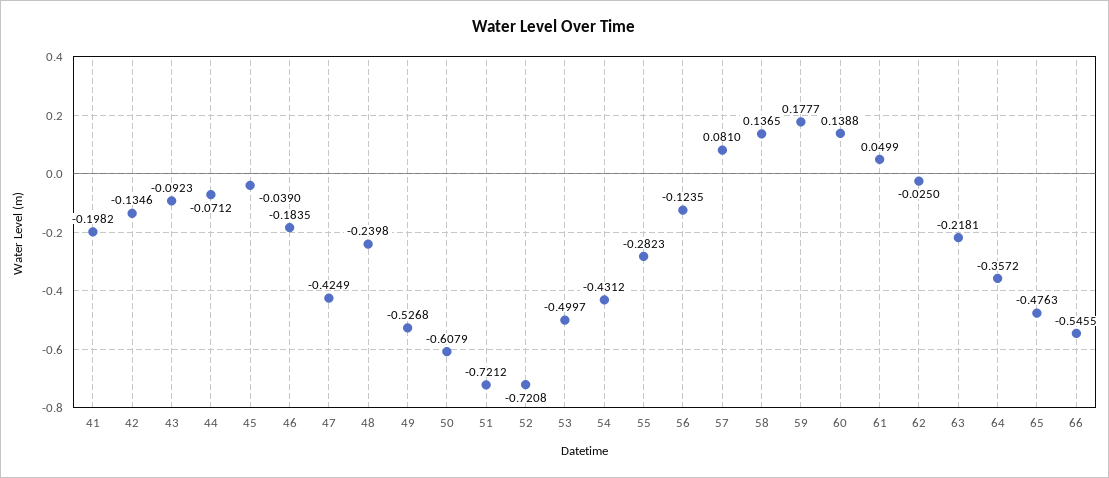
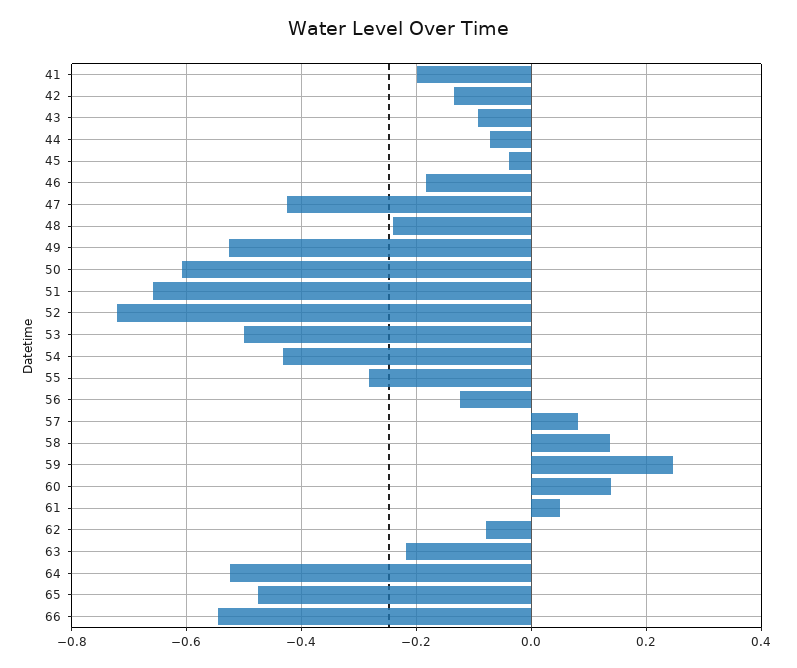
  {
    "41": -0.1982,
    "42": -0.1346,
    "43": -0.0923,
    "44": -0.0712,
    "45": -0.039,
    "46": -0.1835,
    "47": -0.4249,
    "48": -0.2398,
    "49": -0.5268,
    "50": -0.6079,
-   "51": -0.7212,
+   "51": -0.66,
    "52": -0.7208,
    "53": -0.4997,
    "54": -0.4312,
    "55": -0.2823,
    "56": -0.1235,
    "57": 0.081,
    "58": 0.1365,
-   "59": 0.1777,
+   "59": 0.24,
    "60": 0.1388,
    "61": 0.0499,
-   "62": -0.025,
+   "62": -0.08,
    "63": -0.2181,
-   "64": -0.3572,
+   "64": -0.52,
    "65": -0.4763,
    "66": -0.5455
  }

